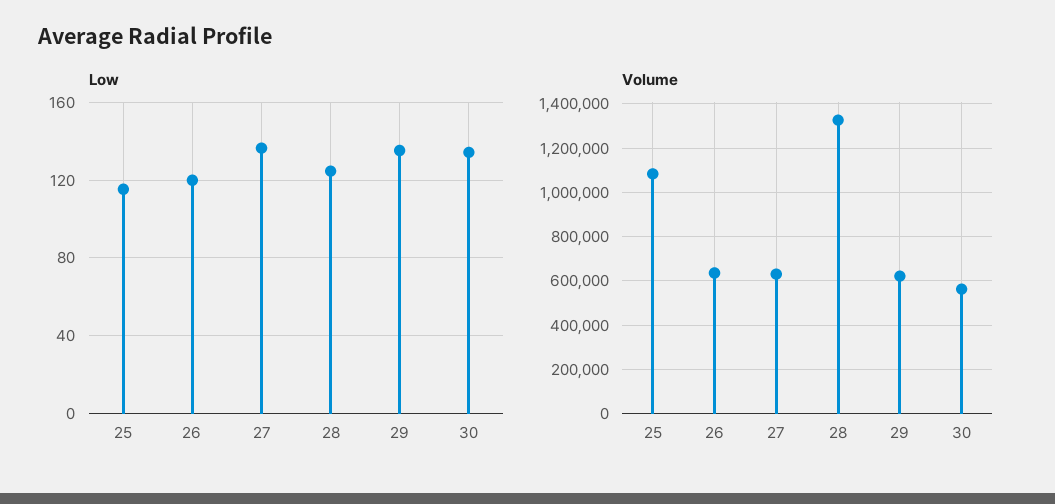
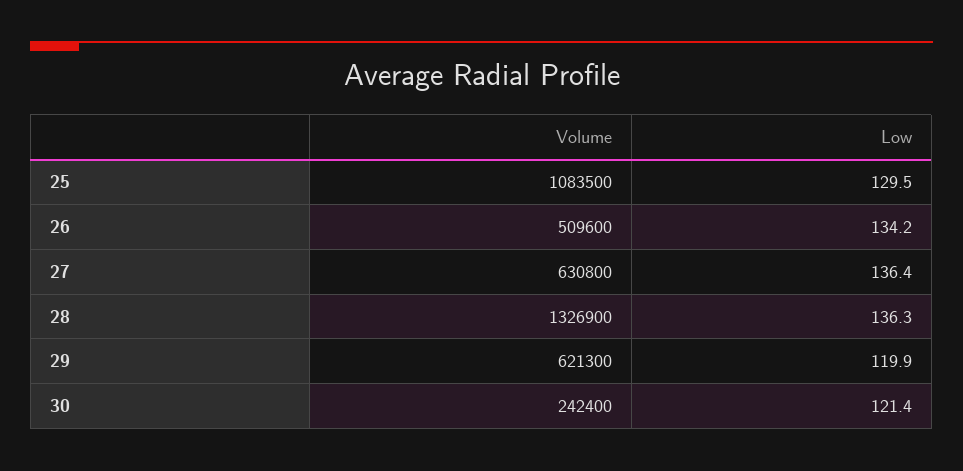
  {
    "Low": {
-     "25": 115,
+     "25": 129.5,
-     "26": 120,
+     "26": 134.2,
      "27": 136.4,
-     "28": 125,
+     "28": 136.3,
-     "29": 135,
+     "29": 119.9,
-     "30": 135
+     "30": 121.4
    },
    "Volume": {
      "25": 1083500,
-     "26": 650000,
+     "26": 509600,
      "27": 630800,
      "28": 1326900,
      "29": 621300,
-     "30": 550000
+     "30": 242400
    }
  }

